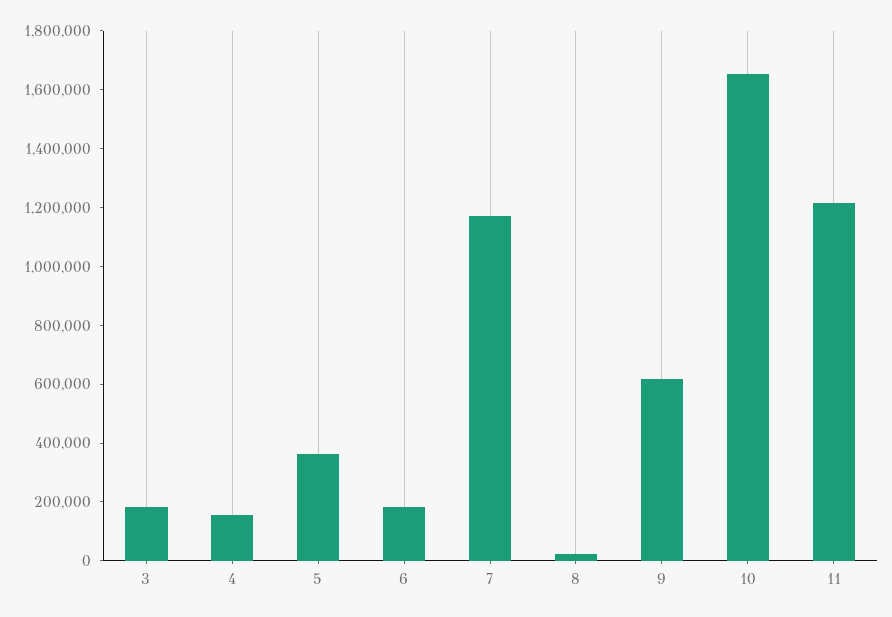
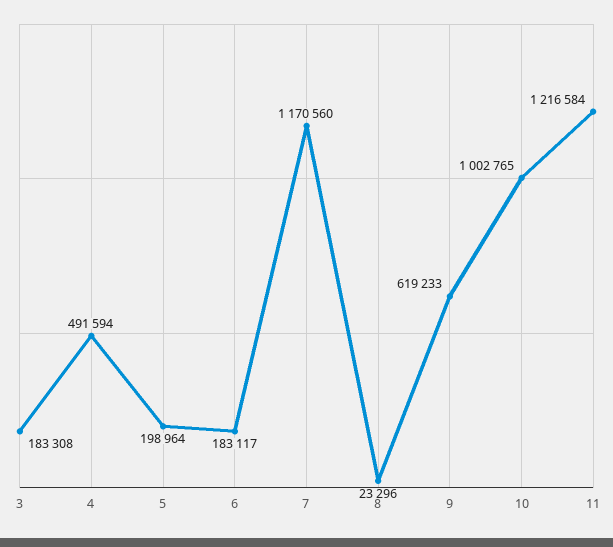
  {
    "3": 183308,
-   "4": 150000,
+   "4": 491594,
-   "5": 350000,
+   "5": 198964,
    "6": 183117,
    "7": 1170560,
    "8": 23296,
    "9": 619233,
-   "10": 1650000,
+   "10": 1002765,
    "11": 1216584
  }

